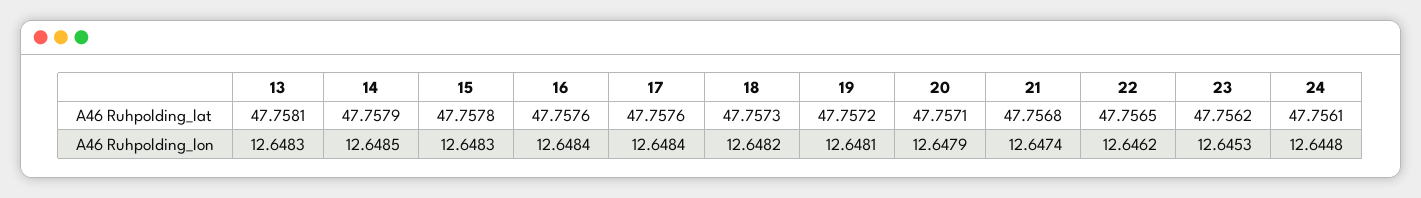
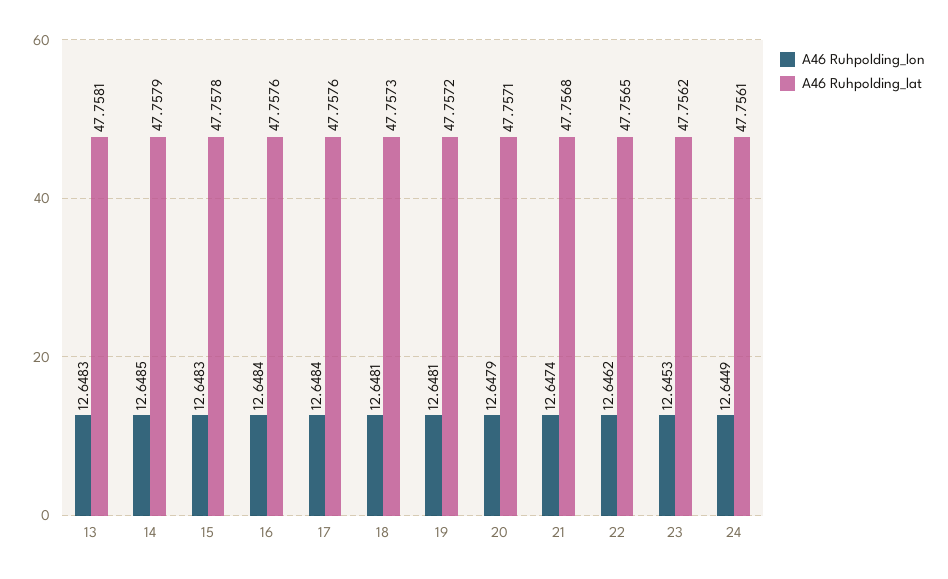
  {
    "A46 Ruhpolding_lat": {
      "13": 47.7581,
      "14": 47.7579,
      "15": 47.7578,
      "16": 47.7576,
      "17": 47.7576,
      "18": 47.7573,
      "19": 47.7572,
      "20": 47.7571,
      "21": 47.7568,
      "22": 47.7565,
      "23": 47.7562,
      "24": 47.7561
    },
    "A46 Ruhpolding_lon": {
      "13": 12.6483,
      "14": 12.6485,
      "15": 12.6483,
      "16": 12.6484,
      "17": 12.6484,
-     "18": 12.6482,
+     "18": 12.6481,
      "19": 12.6481,
      "20": 12.6479,
      "21": 12.6474,
      "22": 12.6462,
      "23": 12.6453,
-     "24": 12.6448
+     "24": 12.6449
    }
  }

